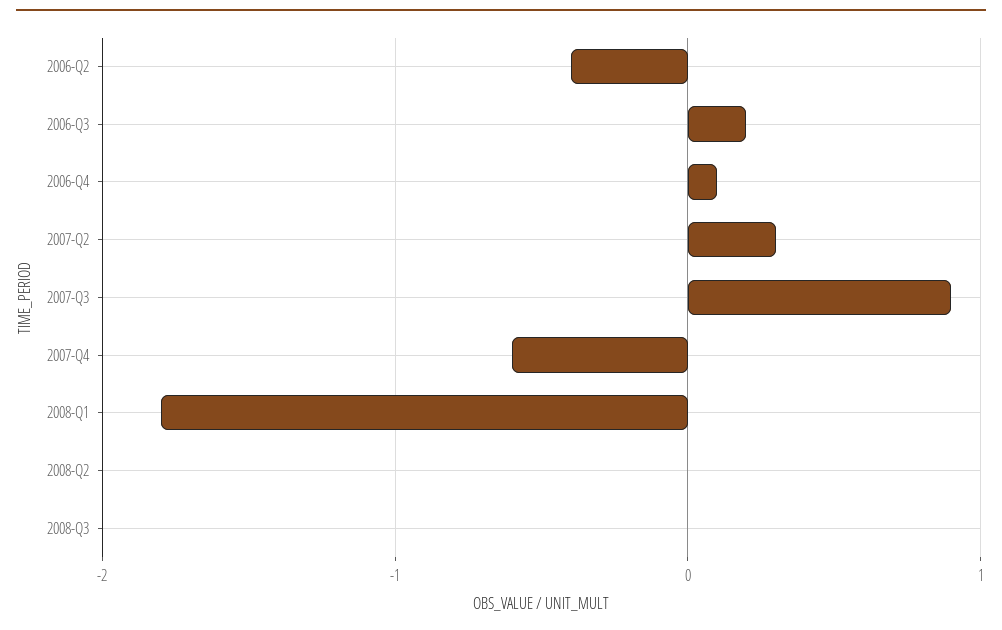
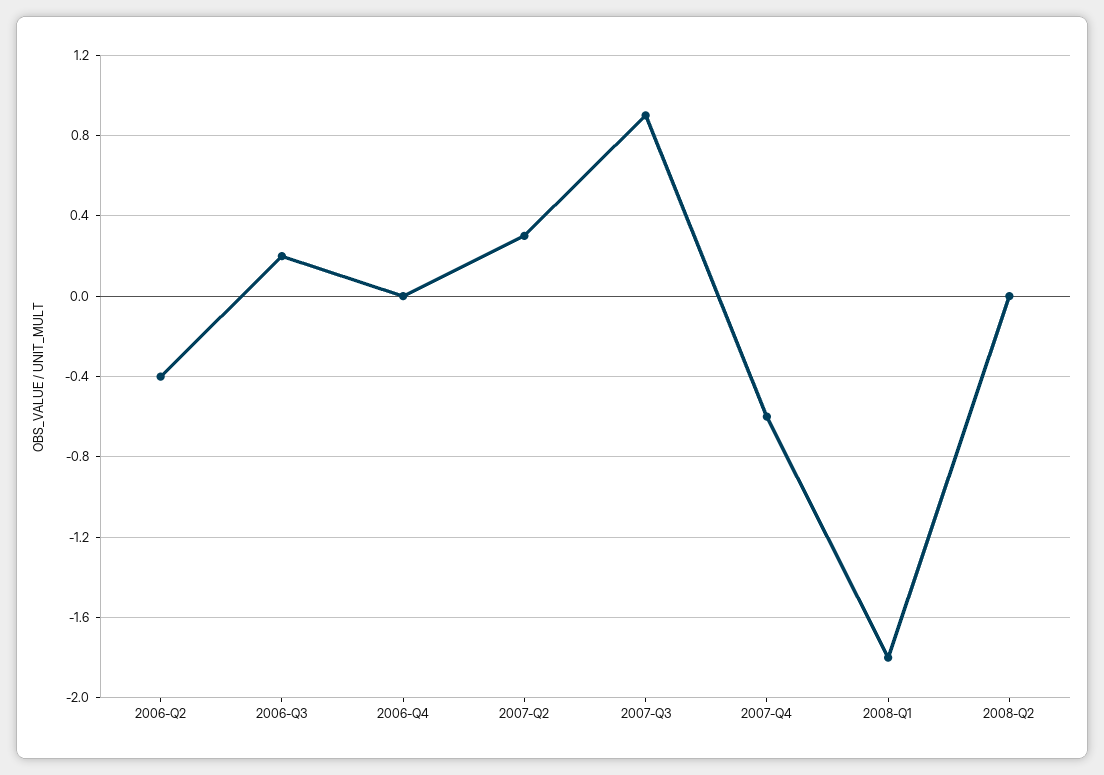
  {
    "2006-Q2": -0.4,
    "2006-Q3": 0.2,
-   "2006-Q4": 0.1,
+   "2006-Q4": 0,
    "2007-Q2": 0.3,
    "2007-Q3": 0.9,
    "2007-Q4": -0.6,
    "2008-Q1": -1.8,
-   "2008-Q2": 0,
+   "2008-Q2": 0
-   "2008-Q3": 0
  }

